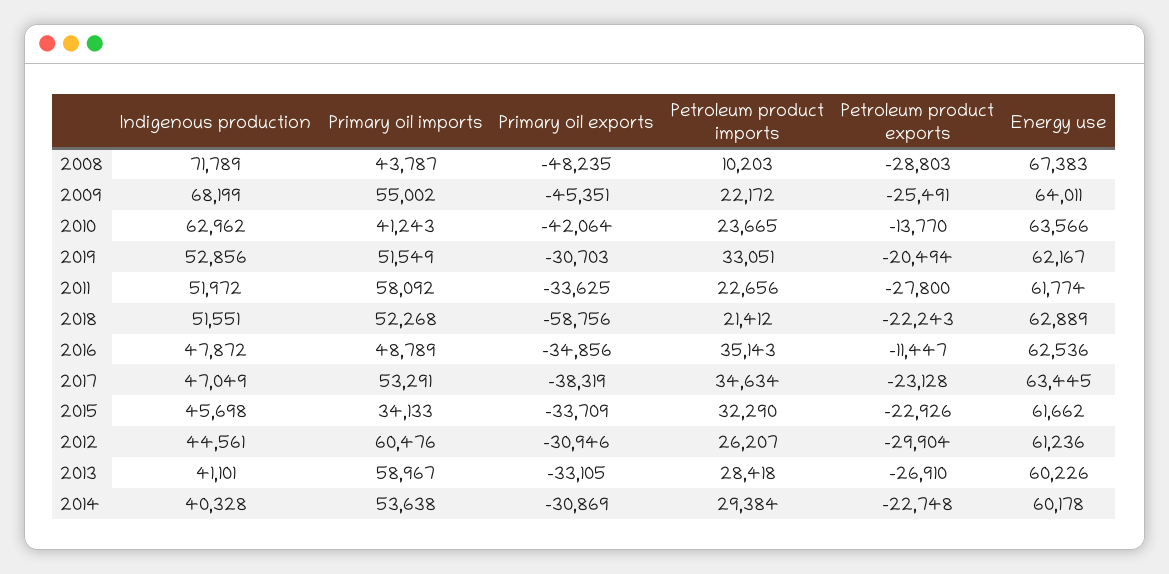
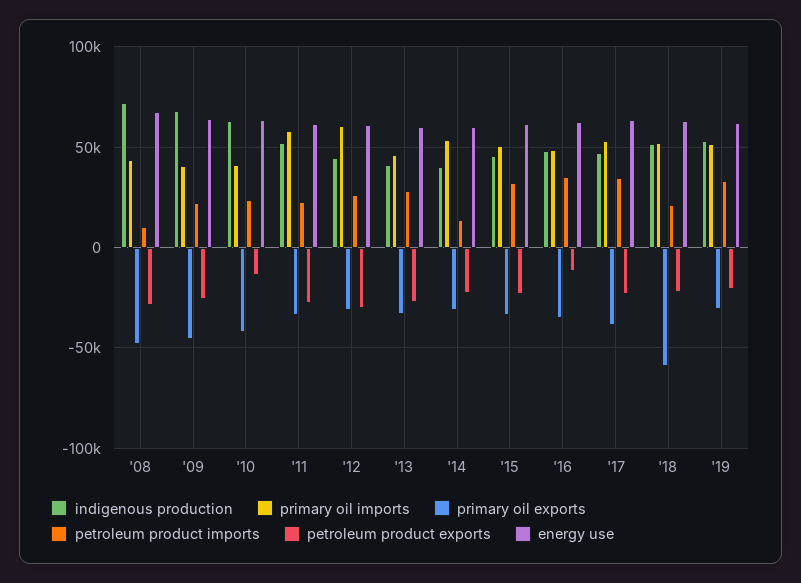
  {
    "Indigenous production": {
      "2008": 71789,
      "2009": 68199,
      "2010": 62962,
      "2019": 52856,
      "2011": 51972,
      "2018": 51551,
      "2016": 47872,
      "2017": 47049,
      "2015": 45698,
      "2012": 44561,
      "2013": 41101,
      "2014": 40328
    },
    "Primary oil imports": {
      "2008": 43787,
-     "2009": 55002,
+     "2009": 40000,
      "2010": 41243,
      "2019": 51549,
      "2011": 58092,
      "2018": 52268,
      "2016": 48789,
      "2017": 53291,
-     "2015": 34133,
+     "2015": 50000,
      "2012": 60476,
-     "2013": 58967,
+     "2013": 45000,
      "2014": 53638
    },
    "Primary oil exports": {
      "2008": -48235,
      "2009": -45351,
      "2010": -42064,
      "2019": -30703,
      "2011": -33625,
      "2018": -58756,
      "2016": -34856,
      "2017": -38319,
      "2015": -33709,
      "2012": -30946,
      "2013": -33105,
      "2014": -30869
    },
    "Petroleum product imports": {
      "2008": 10203,
      "2009": 22172,
      "2010": 23665,
      "2019": 33051,
      "2011": 22656,
      "2018": 21412,
      "2016": 35143,
      "2017": 34634,
      "2015": 32290,
      "2012": 26207,
      "2013": 28418,
-     "2014": 29384
+     "2014": 15000
    },
    "Petroleum product exports": {
      "2008": -28803,
      "2009": -25491,
      "2010": -13770,
      "2019": -20494,
      "2011": -27800,
      "2018": -22243,
      "2016": -11447,
      "2017": -23128,
      "2015": -22926,
      "2012": -29904,
      "2013": -26910,
      "2014": -22748
    },
    "Energy use": {
      "2008": 67383,
      "2009": 64011,
      "2010": 63566,
      "2019": 62167,
      "2011": 61774,
      "2018": 62889,
      "2016": 62536,
      "2017": 63445,
      "2015": 61662,
      "2012": 61236,
      "2013": 60226,
      "2014": 60178
    }
  }

